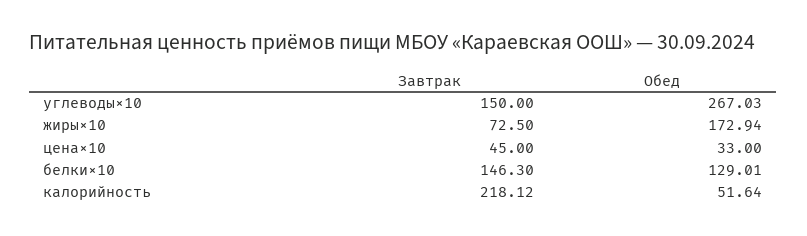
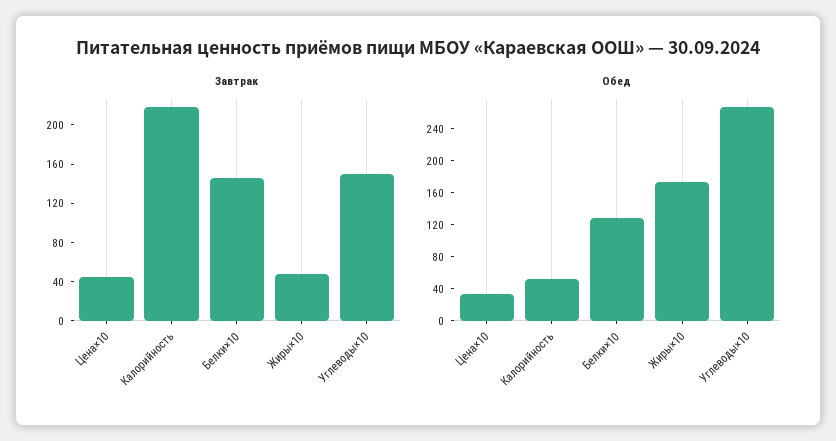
  {
    "Завтрак": {
      "углеводы×10": 150,
-     "жиры×10": 72.5,
+     "жиры×10": 50,
      "цена×10": 45,
      "белки×10": 146.3,
      "калорийность": 218.12
    },
    "Обед": {
      "углеводы×10": 267.03,
      "жиры×10": 172.94,
      "цена×10": 33,
      "белки×10": 129.01,
      "калорийность": 51.64
    }
  }

